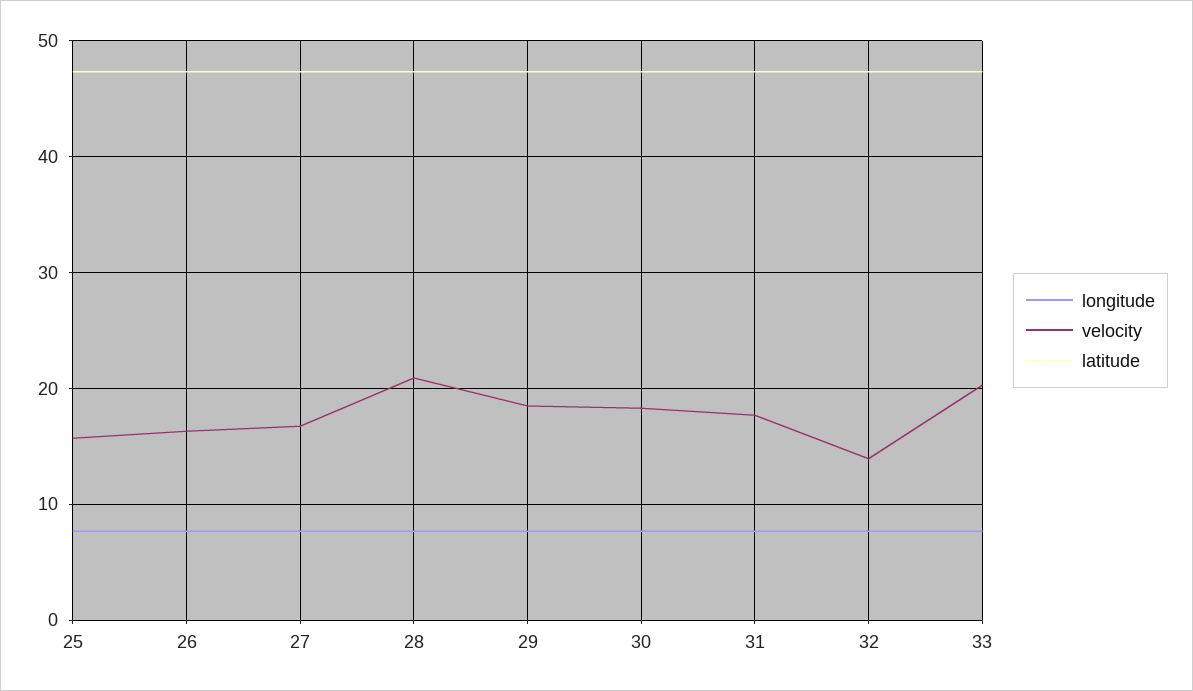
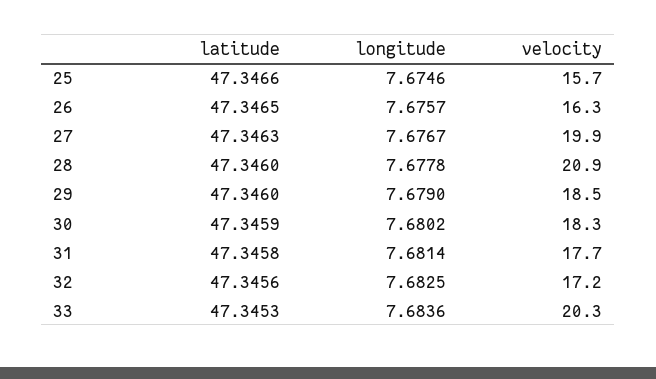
  {
    "longitude": {
      "25": 7.6746,
      "26": 7.6757,
      "27": 7.6767,
      "28": 7.6778,
      "29": 7.679,
      "30": 7.6802,
      "31": 7.6814,
      "32": 7.6825,
      "33": 7.6836
    },
    "velocity": {
      "25": 15.7,
      "26": 16.3,
-     "27": 17,
+     "27": 19.9,
      "28": 20.9,
      "29": 18.5,
      "30": 18.3,
      "31": 17.7,
-     "32": 14,
+     "32": 17.2,
      "33": 20.3
    },
    "latitude": {
      "25": 47.3466,
      "26": 47.3465,
      "27": 47.3463,
      "28": 47.346,
      "29": 47.346,
      "30": 47.3459,
      "31": 47.3458,
      "32": 47.3456,
      "33": 47.3453
    }
  }

